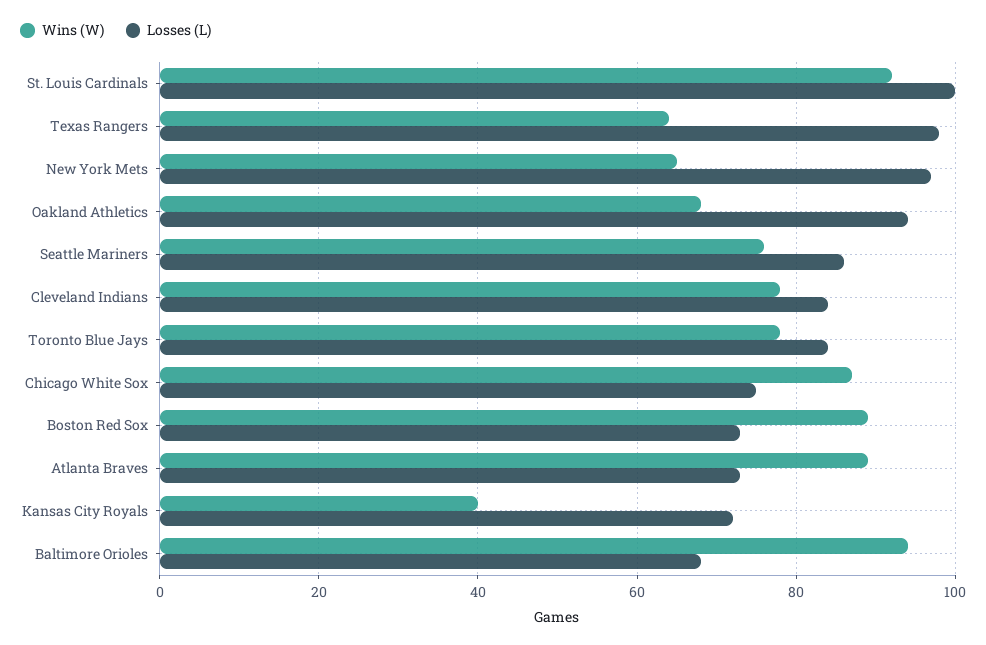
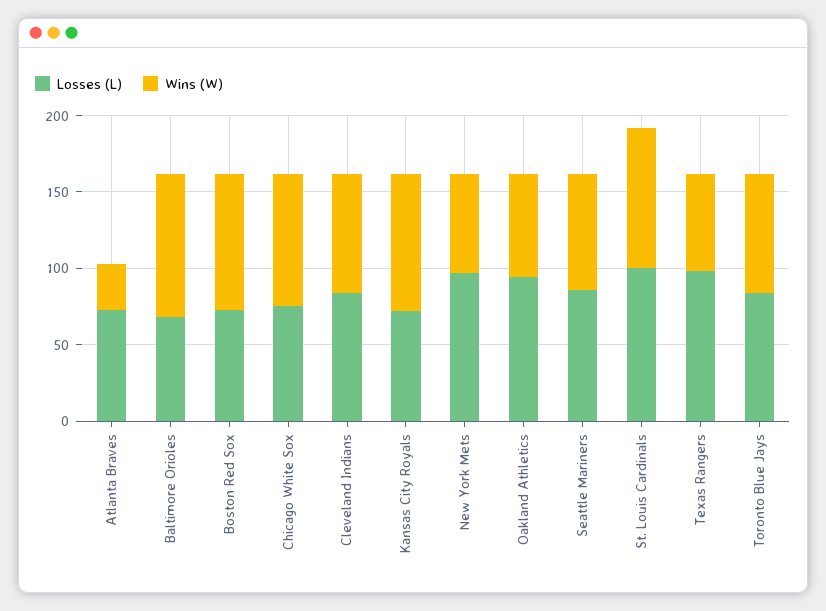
  {
    "Wins (W)": {
      "St. Louis Cardinals": 90,
      "Texas Rangers": 65,
      "New York Mets": 65,
      "Oakland Athletics": 70,
      "Seattle Mariners": 75,
      "Cleveland Indians": 80,
      "Toronto Blue Jays": 80,
      "Chicago White Sox": 85,
      "Boston Red Sox": 90,
-     "Atlanta Braves": 90,
+     "Atlanta Braves": 30,
-     "Kansas City Royals": 40,
+     "Kansas City Royals": 90,
      "Baltimore Orioles": 95
    },
    "Losses (L)": {
      "St. Louis Cardinals": 100,
      "Texas Rangers": 100,
      "New York Mets": 95,
      "Oakland Athletics": 95,
      "Seattle Mariners": 85,
      "Cleveland Indians": 85,
      "Toronto Blue Jays": 85,
      "Chicago White Sox": 75,
      "Boston Red Sox": 75,
      "Atlanta Braves": 75,
      "Kansas City Royals": 70,
      "Baltimore Orioles": 70
    }
  }

